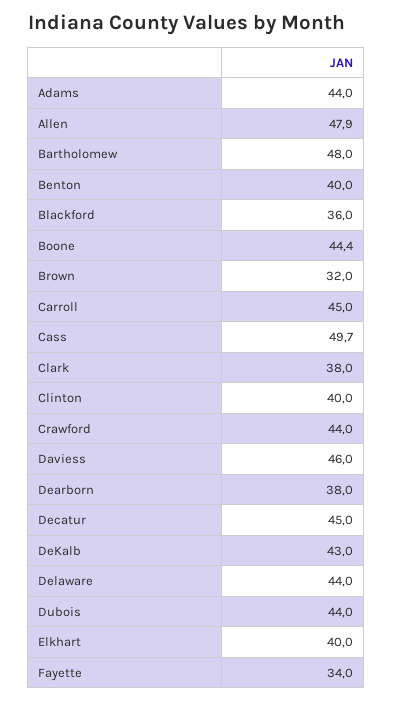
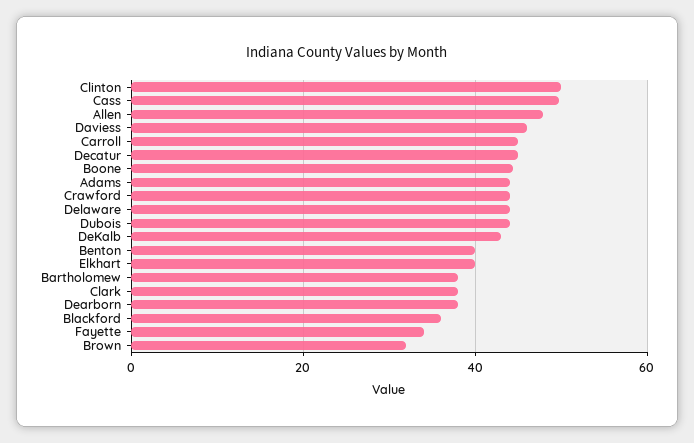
  {
    "Adams": 44,
    "Allen": 47.9,
-   "Bartholomew": 48,
+   "Bartholomew": 38,
    "Benton": 40,
    "Blackford": 36,
    "Boone": 44.4,
    "Brown": 32,
    "Carroll": 45,
    "Cass": 49.7,
    "Clark": 38,
-   "Clinton": 40,
+   "Clinton": 50,
    "Crawford": 44,
    "Daviess": 46,
    "Dearborn": 38,
    "Decatur": 45,
    "DeKalb": 43,
    "Delaware": 44,
    "Dubois": 44,
    "Elkhart": 40,
    "Fayette": 34
  }

